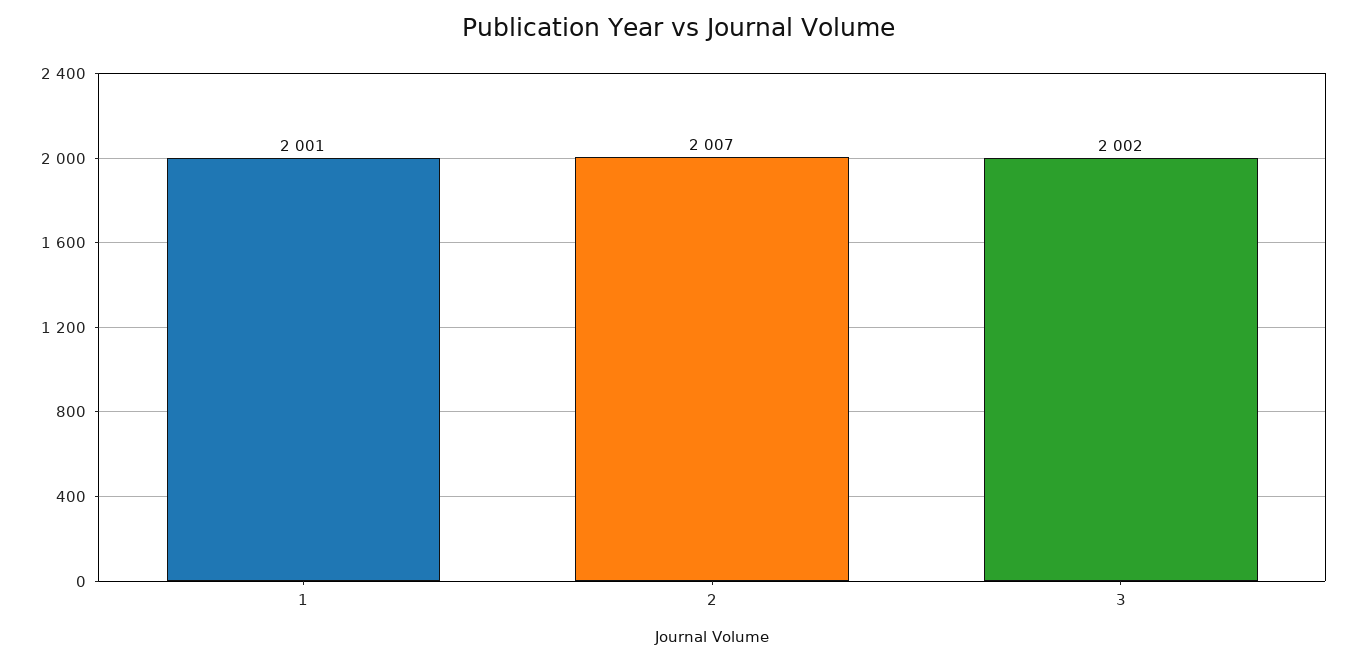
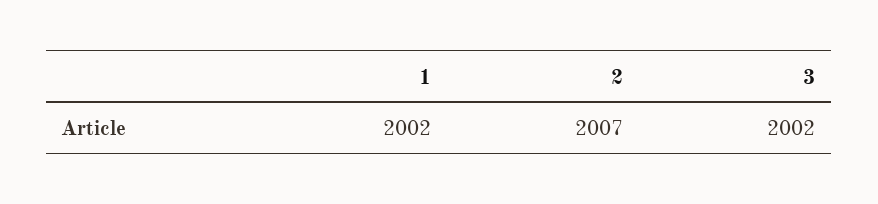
  {
-   "1": 2001,
+   "1": 2002,
    "2": 2007,
    "3": 2002
  }

